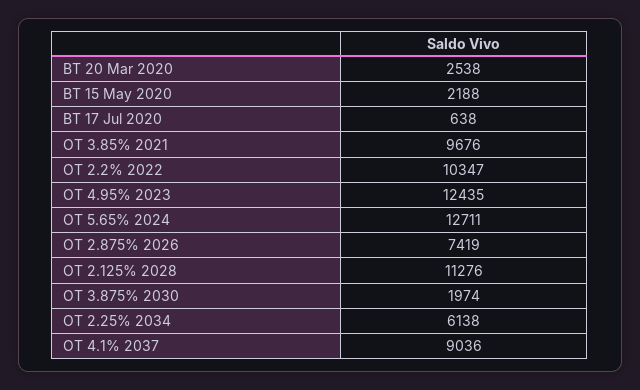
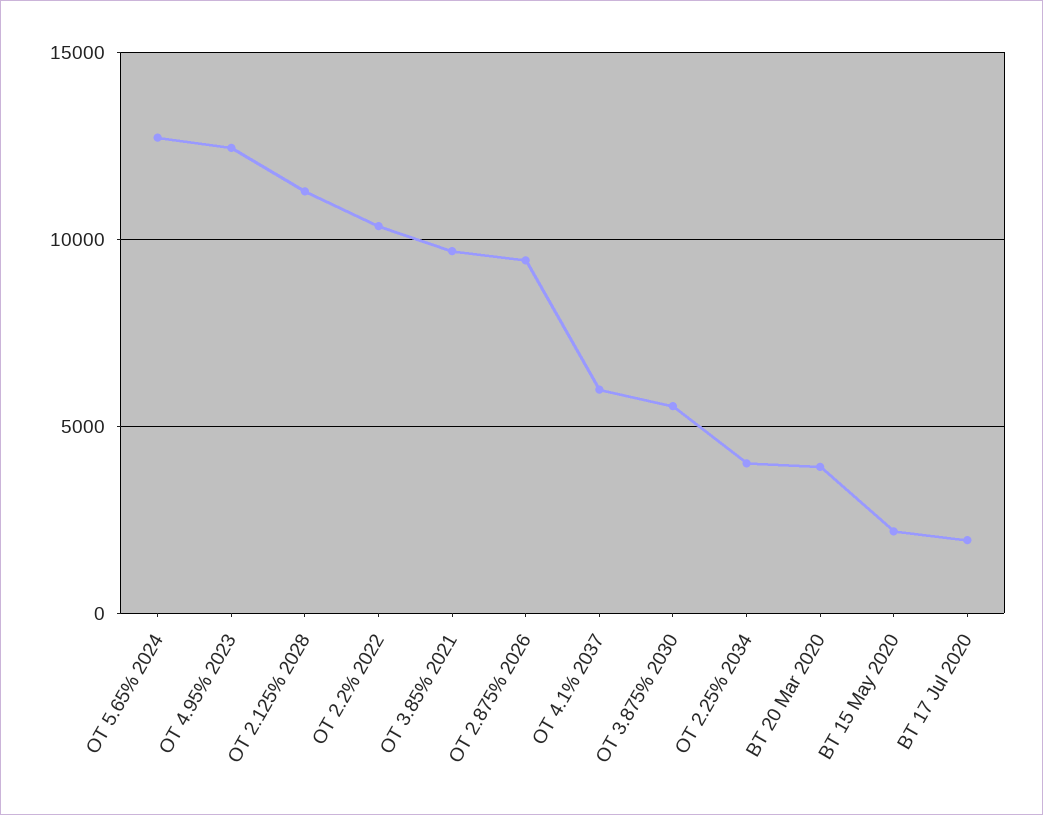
  {
-   "BT 20 Mar 2020": 2538,
+   "BT 20 Mar 2020": 4000,
    "BT 15 May 2020": 2188,
-   "BT 17 Jul 2020": 638,
+   "BT 17 Jul 2020": 2000,
    "OT 3.85% 2021": 9676,
    "OT 2.2% 2022": 10347,
    "OT 4.95% 2023": 12435,
    "OT 5.65% 2024": 12711,
-   "OT 2.875% 2026": 7419,
+   "OT 2.875% 2026": 9500,
    "OT 2.125% 2028": 11276,
-   "OT 3.875% 2030": 1974,
+   "OT 3.875% 2030": 5500,
-   "OT 2.25% 2034": 6138,
+   "OT 2.25% 2034": 4000,
-   "OT 4.1% 2037": 9036
+   "OT 4.1% 2037": 6000
  }

